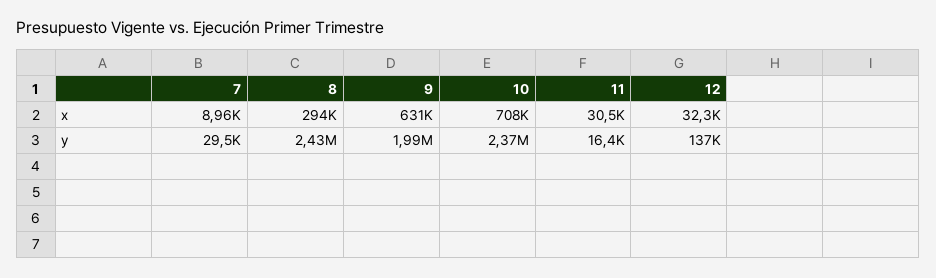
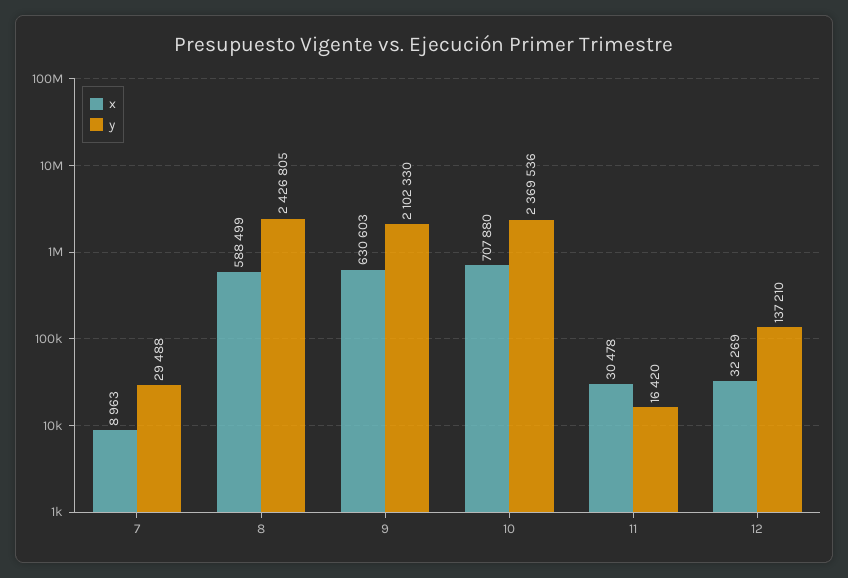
  {
    "x": {
      "7": 8963,
-     "8": 294000,
+     "8": 588499,
      "9": 630603,
      "10": 707880,
      "11": 30478,
      "12": 32269
    },
    "y": {
      "7": 29488,
      "8": 2426805,
-     "9": 1990000,
+     "9": 2102330,
      "10": 2369536,
      "11": 16420,
      "12": 137210
    }
  }

